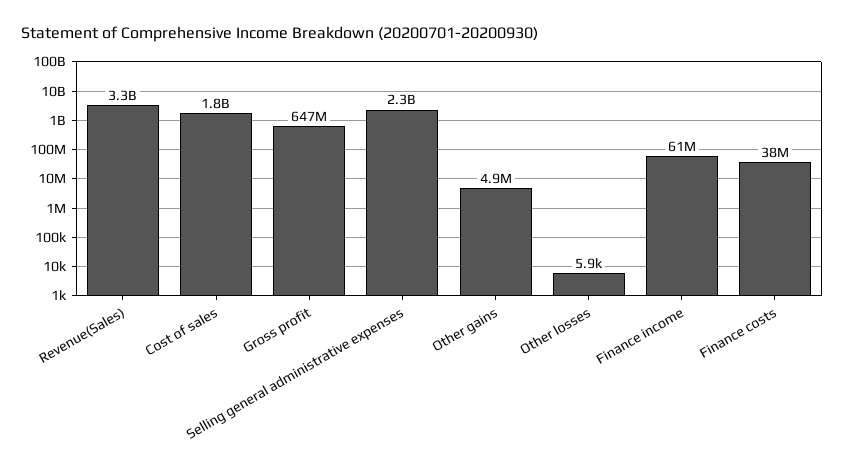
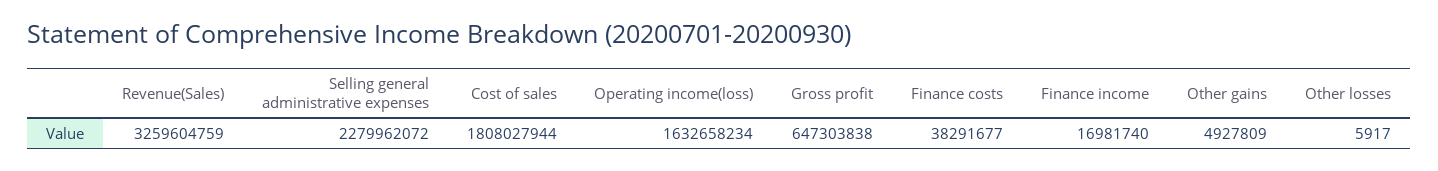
  {
    "Revenue(Sales)": 3259604759,
    "Cost of sales": 1808027944,
    "Gross profit": 647303838,
    "Selling general administrative expenses": 2279962072,
    "Other gains": 4927809,
    "Other losses": 5917,
-   "Finance income": 61000000,
+   "Finance income": 16981740,
-   "Finance costs": 38291677
+   "Finance costs": 38291677,
+   "Operating income(loss)": 1632658234
  }

